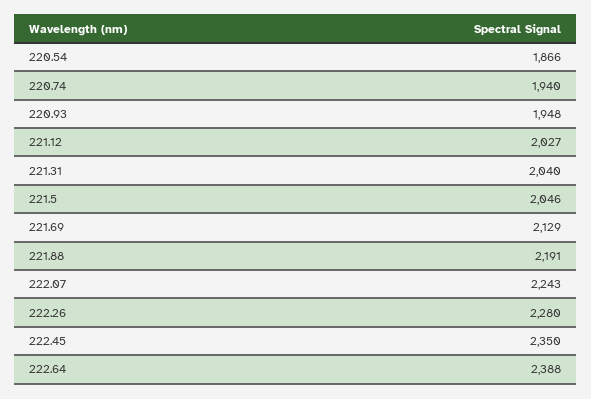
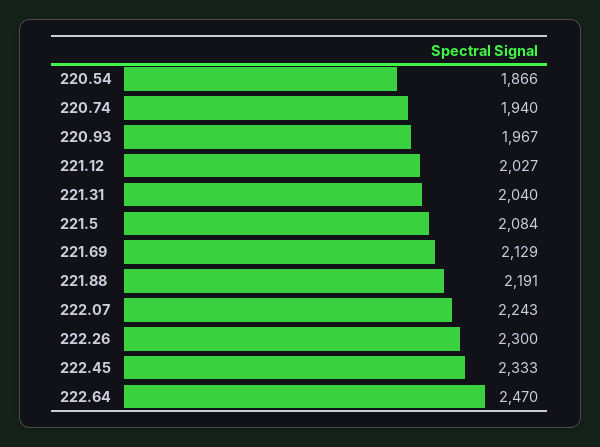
  {
    "220.54": 1866,
    "220.74": 1940,
-   "220.93": 1948,
+   "220.93": 1967,
    "221.12": 2027,
    "221.31": 2040,
-   "221.5": 2046,
+   "221.5": 2084,
    "221.69": 2129,
    "221.88": 2191,
    "222.07": 2243,
-   "222.26": 2280,
+   "222.26": 2300,
-   "222.45": 2350,
+   "222.45": 2333,
-   "222.64": 2388
+   "222.64": 2470
  }

